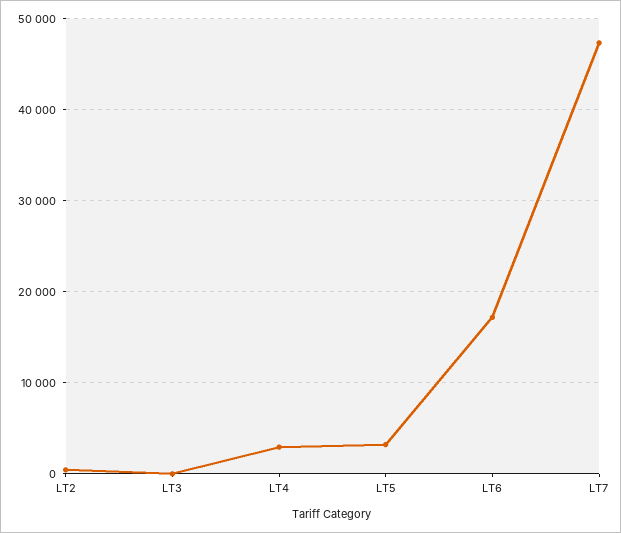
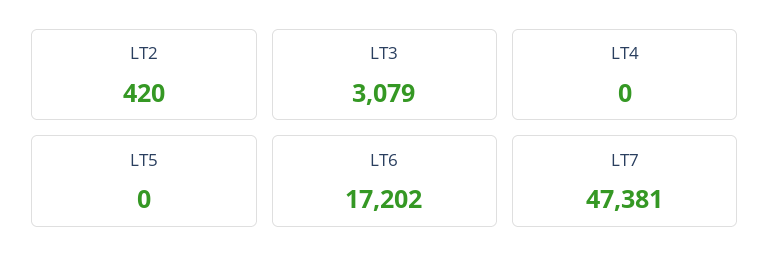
  {
    "LT2": 420,
-   "LT3": 0,
+   "LT3": 3079,
-   "LT4": 3000,
+   "LT4": 0,
-   "LT5": 3000,
+   "LT5": 0,
    "LT6": 17202,
    "LT7": 47381
  }

